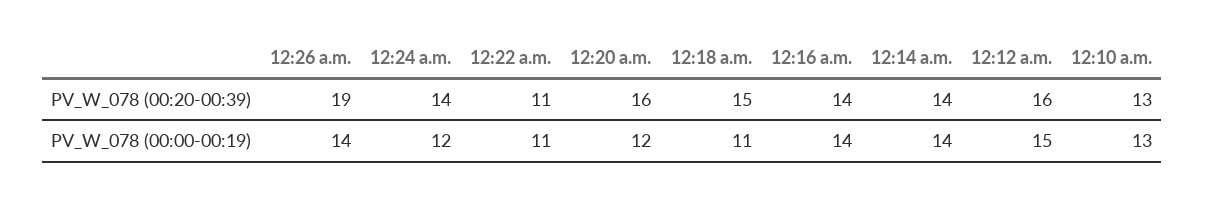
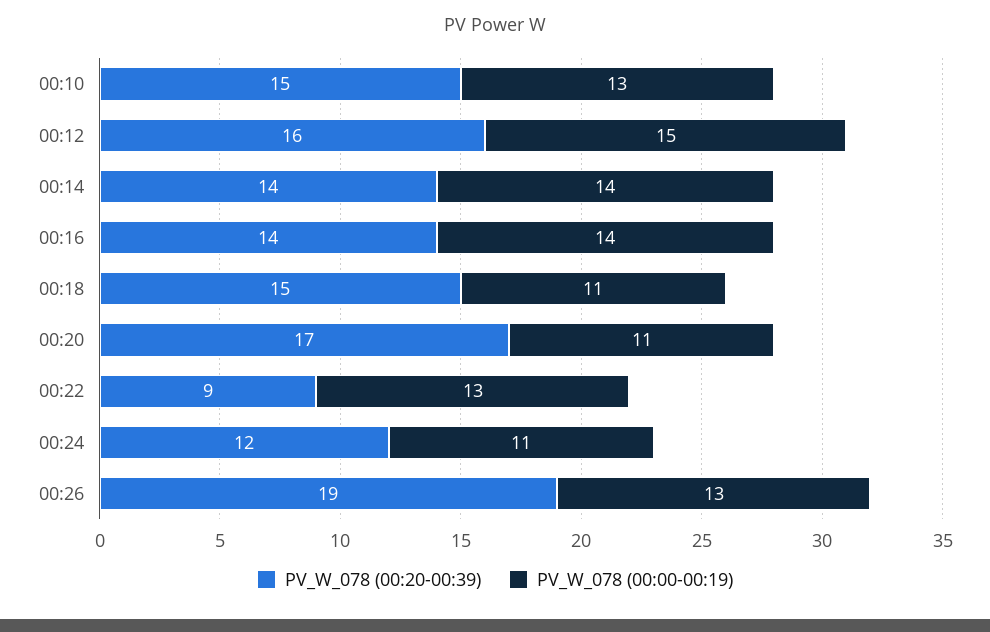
  {
    "PV_W_078 (00:20-00:39)": {
      "12:26 a.m.": 19,
-     "12:24 a.m.": 14,
+     "12:24 a.m.": 12,
-     "12:22 a.m.": 11,
+     "12:22 a.m.": 9,
-     "12:20 a.m.": 16,
+     "12:20 a.m.": 17,
      "12:18 a.m.": 15,
      "12:16 a.m.": 14,
      "12:14 a.m.": 14,
      "12:12 a.m.": 16,
-     "12:10 a.m.": 13
+     "12:10 a.m.": 15
    },
    "PV_W_078 (00:00-00:19)": {
-     "12:26 a.m.": 14,
+     "12:26 a.m.": 13,
-     "12:24 a.m.": 12,
+     "12:24 a.m.": 11,
-     "12:22 a.m.": 11,
+     "12:22 a.m.": 13,
-     "12:20 a.m.": 12,
+     "12:20 a.m.": 11,
      "12:18 a.m.": 11,
      "12:16 a.m.": 14,
      "12:14 a.m.": 14,
      "12:12 a.m.": 15,
      "12:10 a.m.": 13
    }
  }

